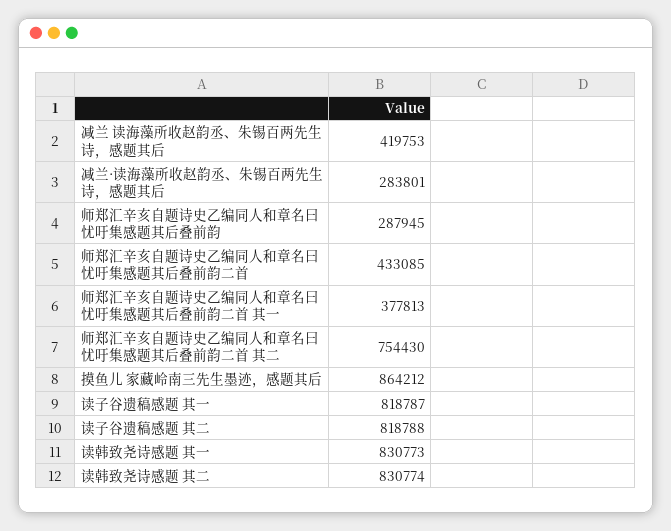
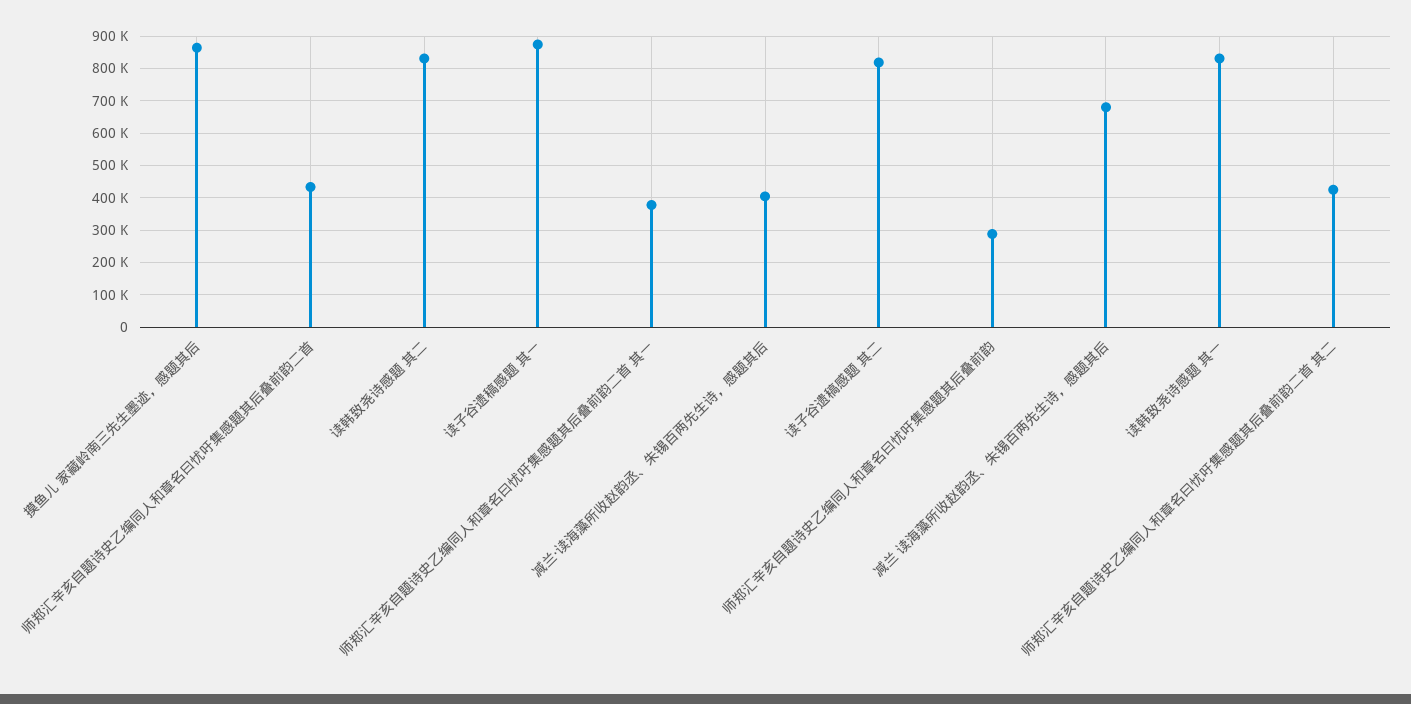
  {
-   "减兰 读海藻所收赵韵丞、朱锡百两先生诗，感题其后": 419753,
+   "减兰 读海藻所收赵韵丞、朱锡百两先生诗，感题其后": 680000,
-   "减兰·读海藻所收赵韵丞、朱锡百两先生诗，感题其后": 283801,
+   "减兰·读海藻所收赵韵丞、朱锡百两先生诗，感题其后": 400000,
    "师郑汇辛亥自题诗史乙编同人和章名曰忧吁集感题其后叠前韵": 287945,
    "师郑汇辛亥自题诗史乙编同人和章名曰忧吁集感题其后叠前韵二首": 433085,
    "师郑汇辛亥自题诗史乙编同人和章名曰忧吁集感题其后叠前韵二首 其一": 377813,
-   "师郑汇辛亥自题诗史乙编同人和章名曰忧吁集感题其后叠前韵二首 其二": 754430,
+   "师郑汇辛亥自题诗史乙编同人和章名曰忧吁集感题其后叠前韵二首 其二": 420000,
    "摸鱼儿 家藏岭南三先生墨迹，感题其后": 864212,
-   "读子谷遗稿感题 其一": 818787,
+   "读子谷遗稿感题 其一": 880000,
    "读子谷遗稿感题 其二": 818788,
    "读韩致尧诗感题 其一": 830773,
    "读韩致尧诗感题 其二": 830774
  }

